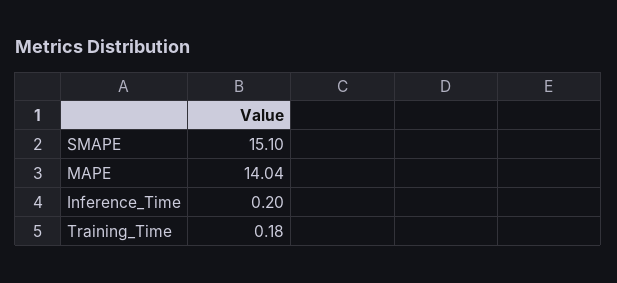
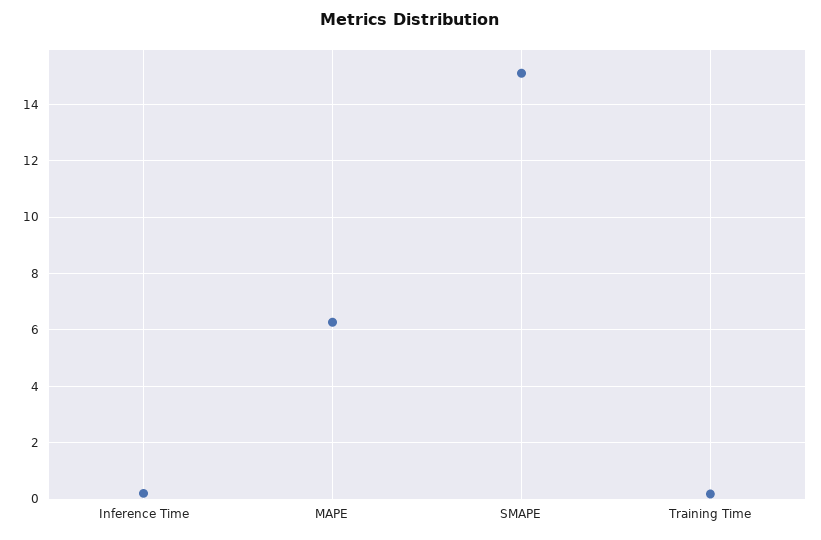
  {
    "SMAPE": 15.1,
-   "MAPE": 14.04,
+   "MAPE": 6.25,
    "Inference_Time": 0.2,
    "Training_Time": 0.18
  }

